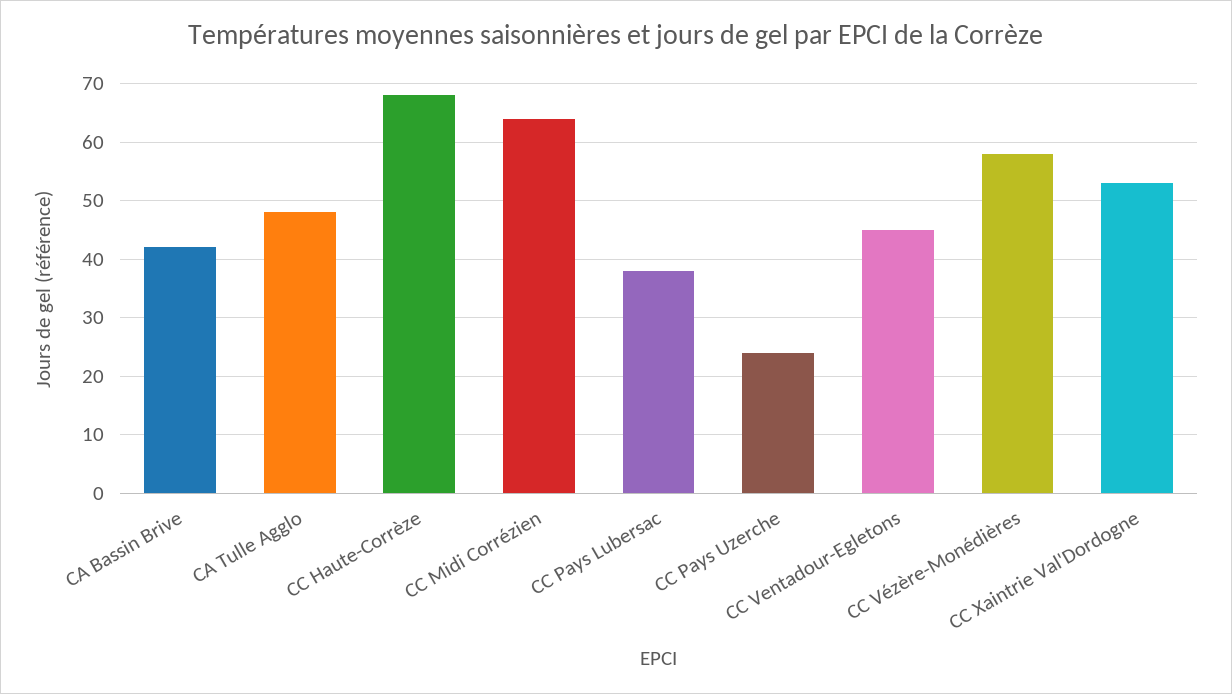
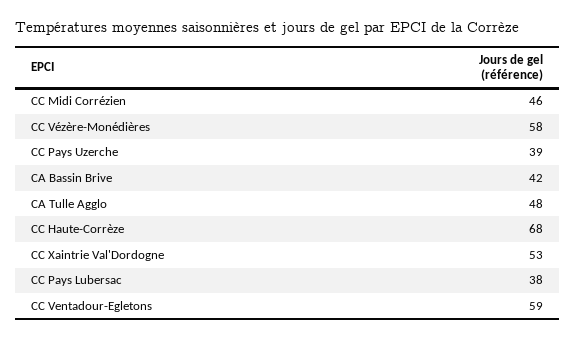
  {
    "CA Bassin Brive": 42,
    "CA Tulle Agglo": 48,
    "CC Haute-Corrèze": 68,
-   "CC Midi Corrézien": 65,
+   "CC Midi Corrézien": 46,
    "CC Pays Lubersac": 38,
-   "CC Pays Uzerche": 25,
+   "CC Pays Uzerche": 39,
-   "CC Ventadour-Egletons": 45,
+   "CC Ventadour-Egletons": 59,
    "CC Vézère-Monédières": 58,
    "CC Xaintrie Val'Dordogne": 53
  }

